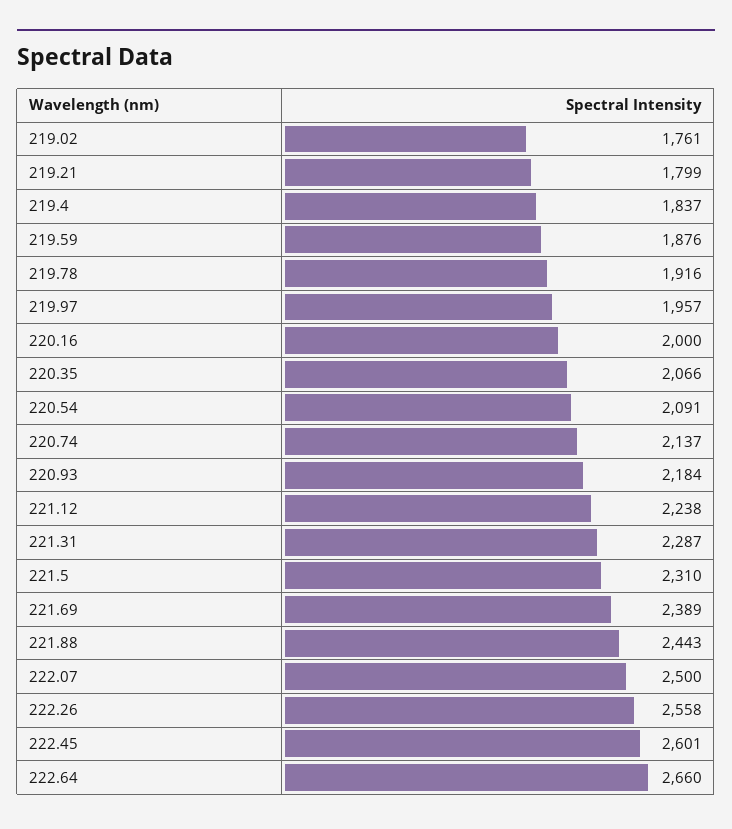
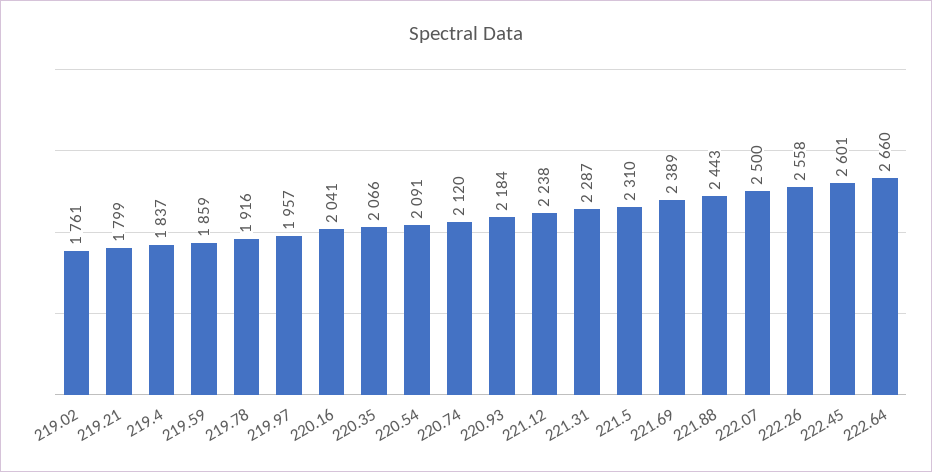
  {
    "219.02": 1761,
    "219.21": 1799,
    "219.4": 1837,
-   "219.59": 1876,
+   "219.59": 1859,
    "219.78": 1916,
    "219.97": 1957,
-   "220.16": 2000,
+   "220.16": 2041,
    "220.35": 2066,
    "220.54": 2091,
-   "220.74": 2137,
+   "220.74": 2120,
    "220.93": 2184,
    "221.12": 2238,
    "221.31": 2287,
    "221.5": 2310,
    "221.69": 2389,
    "221.88": 2443,
    "222.07": 2500,
    "222.26": 2558,
    "222.45": 2601,
    "222.64": 2660
  }

